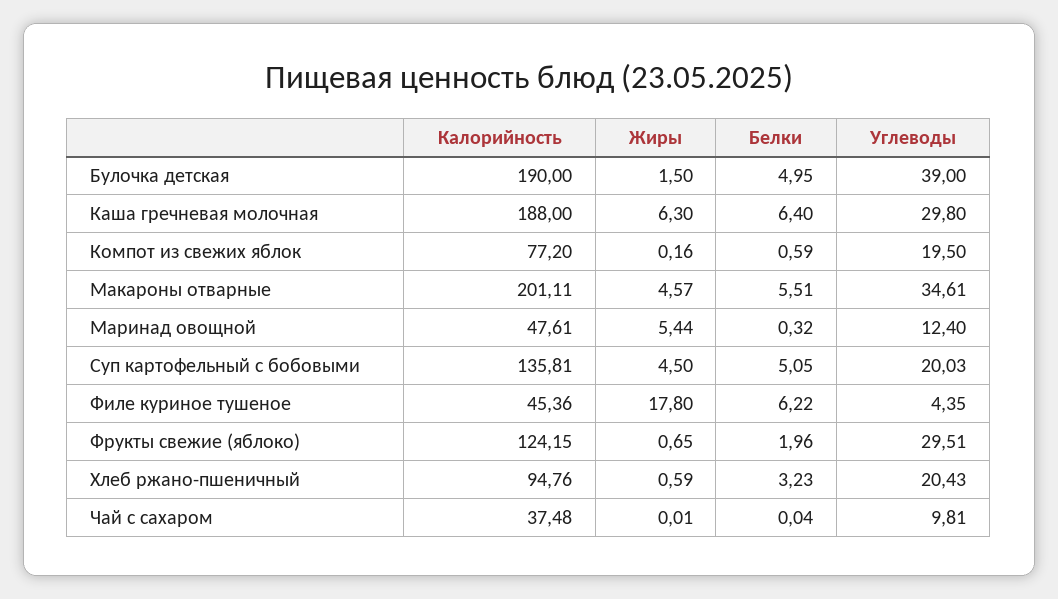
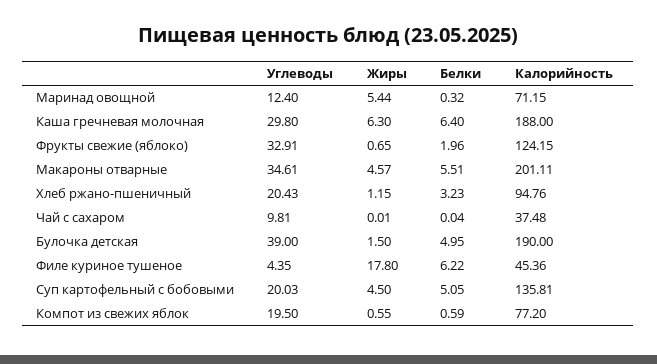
  {
    "Калорийность": {
      "Булочка детская": 190,
      "Каша гречневая молочная": 188,
      "Компот из свежих яблок": 77.2,
      "Макароны отварные": 201.11,
-     "Маринад овощной": 47.61,
+     "Маринад овощной": 71.15,
      "Суп картофельный с бобовыми": 135.81,
      "Филе куриное тушеное": 45.36,
      "Фрукты свежие (яблоко)": 124.15,
      "Хлеб ржано-пшеничный": 94.76,
      "Чай с сахаром": 37.48
    },
    "Жиры": {
      "Булочка детская": 1.5,
      "Каша гречневая молочная": 6.3,
-     "Компот из свежих яблок": 0.16,
+     "Компот из свежих яблок": 0.55,
      "Макароны отварные": 4.57,
      "Маринад овощной": 5.44,
      "Суп картофельный с бобовыми": 4.5,
      "Филе куриное тушеное": 17.8,
      "Фрукты свежие (яблоко)": 0.65,
-     "Хлеб ржано-пшеничный": 0.59,
+     "Хлеб ржано-пшеничный": 1.15,
      "Чай с сахаром": 0.01
    },
    "Белки": {
      "Булочка детская": 4.95,
      "Каша гречневая молочная": 6.4,
      "Компот из свежих яблок": 0.59,
      "Макароны отварные": 5.51,
      "Маринад овощной": 0.32,
      "Суп картофельный с бобовыми": 5.05,
      "Филе куриное тушеное": 6.22,
      "Фрукты свежие (яблоко)": 1.96,
      "Хлеб ржано-пшеничный": 3.23,
      "Чай с сахаром": 0.04
    },
    "Углеводы": {
      "Булочка детская": 39,
      "Каша гречневая молочная": 29.8,
      "Компот из свежих яблок": 19.5,
      "Макароны отварные": 34.61,
      "Маринад овощной": 12.4,
      "Суп картофельный с бобовыми": 20.03,
      "Филе куриное тушеное": 4.35,
-     "Фрукты свежие (яблоко)": 29.51,
+     "Фрукты свежие (яблоко)": 32.91,
      "Хлеб ржано-пшеничный": 20.43,
      "Чай с сахаром": 9.81
    }
  }

